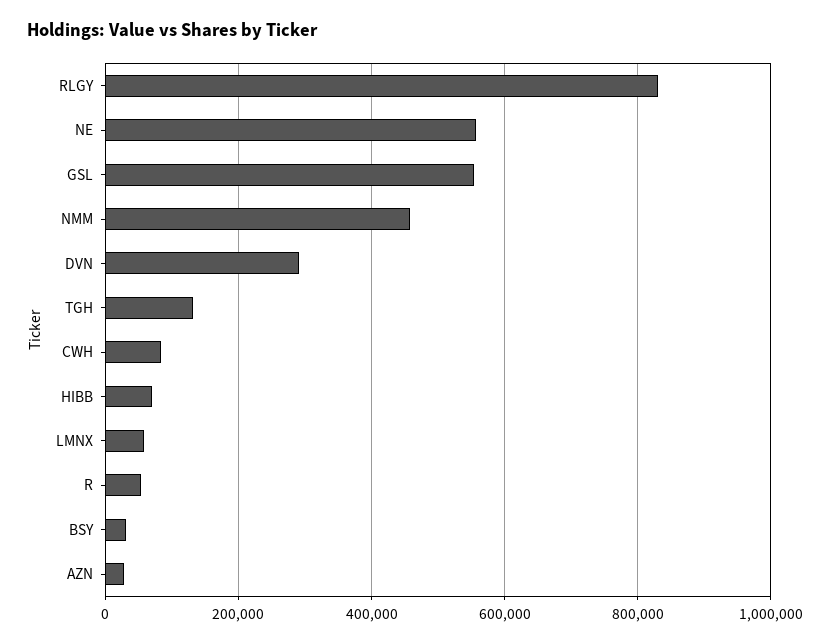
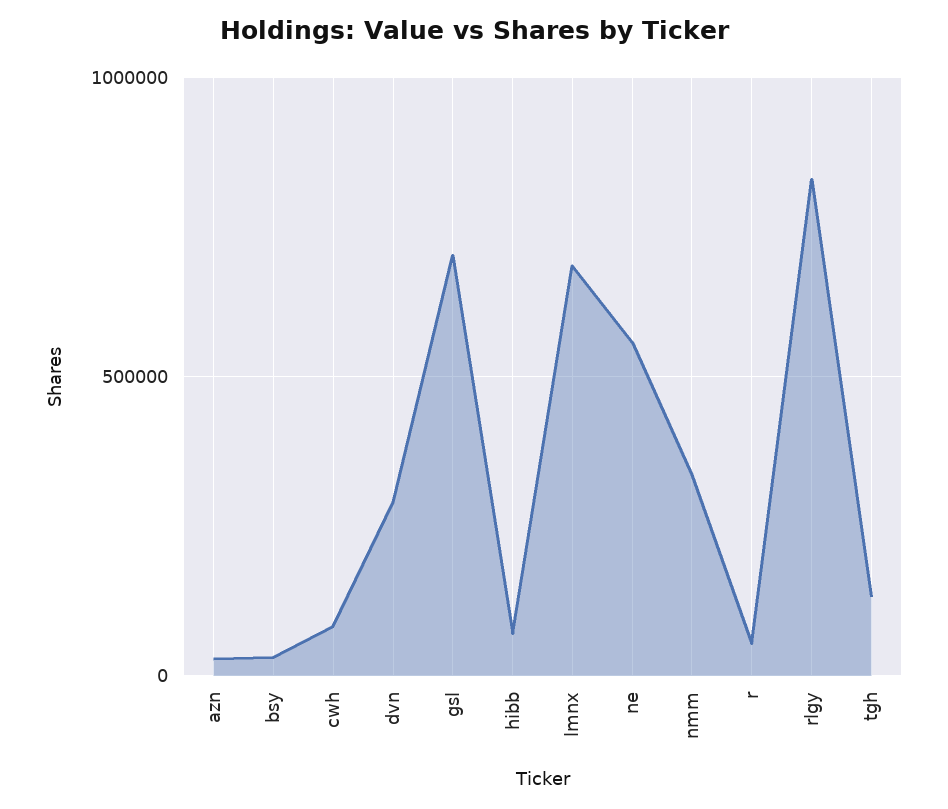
  {
    "RLGY": 840000,
    "NE": 560000,
-   "GSL": 560000,
+   "GSL": 700000,
-   "NMM": 460000,
+   "NMM": 350000,
    "DVN": 300000,
    "TGH": 140000,
    "CWH": 80000,
    "HIBB": 80000,
-   "LMNX": 60000,
+   "LMNX": 700000,
    "R": 60000,
    "BSY": 40000,
    "AZN": 20000
  }

